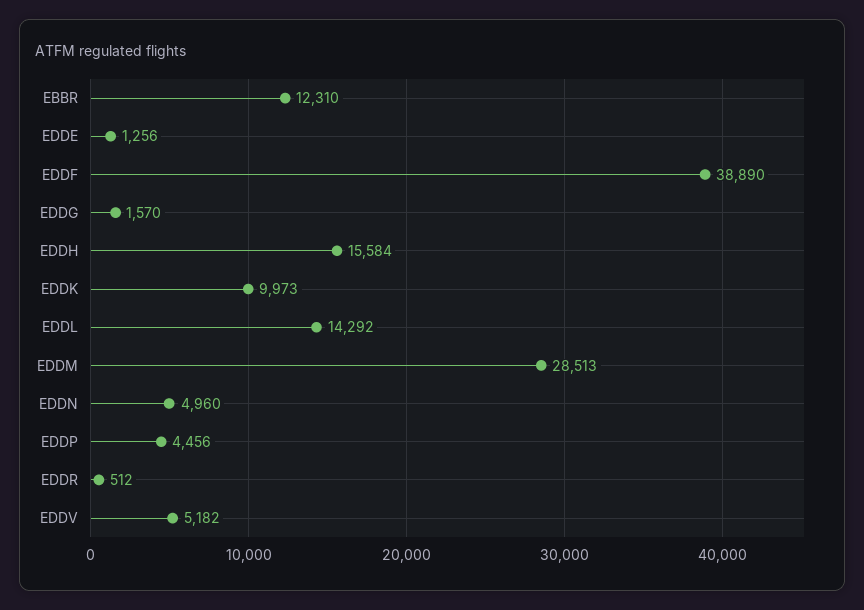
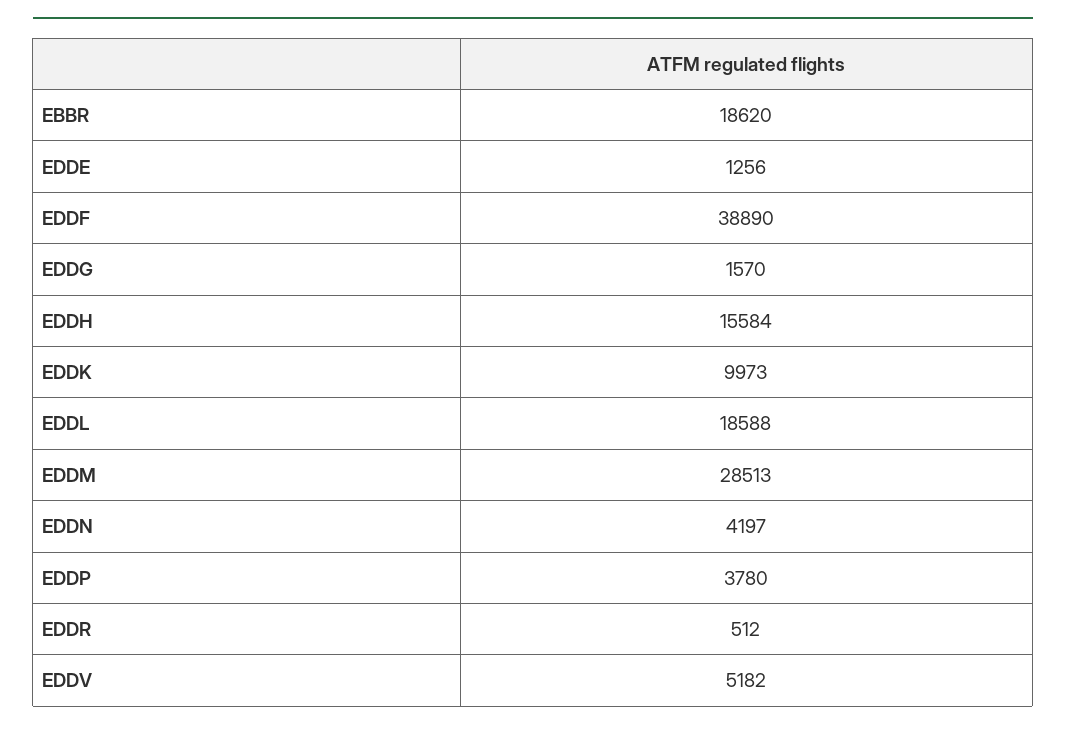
  {
-   "EBBR": 12310,
+   "EBBR": 18620,
    "EDDE": 1256,
    "EDDF": 38890,
    "EDDG": 1570,
    "EDDH": 15584,
    "EDDK": 9973,
-   "EDDL": 14292,
+   "EDDL": 18588,
    "EDDM": 28513,
-   "EDDN": 4960,
+   "EDDN": 4197,
-   "EDDP": 4456,
+   "EDDP": 3780,
    "EDDR": 512,
    "EDDV": 5182
  }

